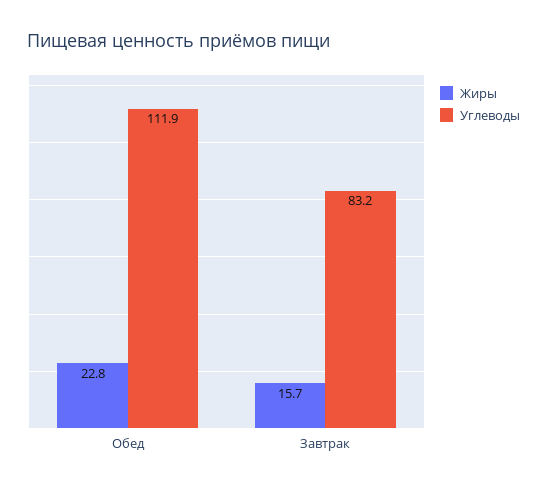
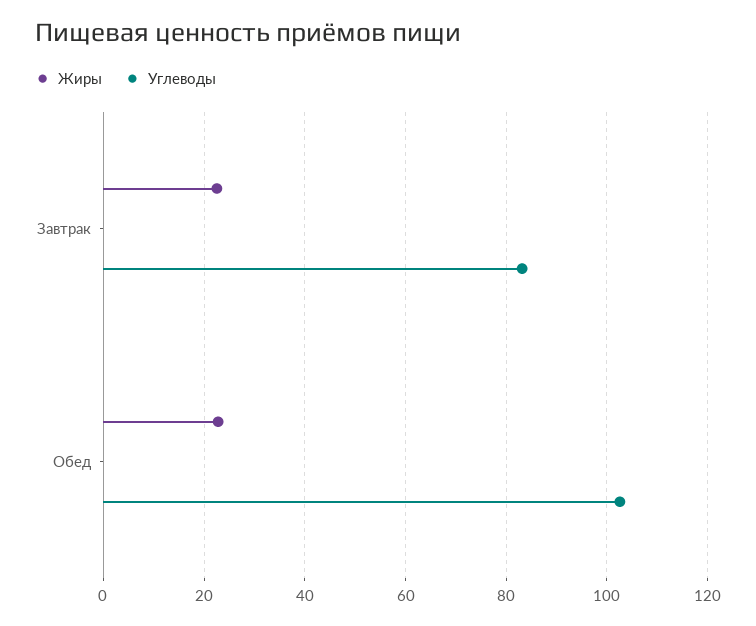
  {
    "Жиры": {
      "Обед": 22.8,
-     "Завтрак": 15.7
+     "Завтрак": 22
    },
    "Углеводы": {
-     "Обед": 111.9,
+     "Обед": 102,
      "Завтрак": 83.2
    }
  }

